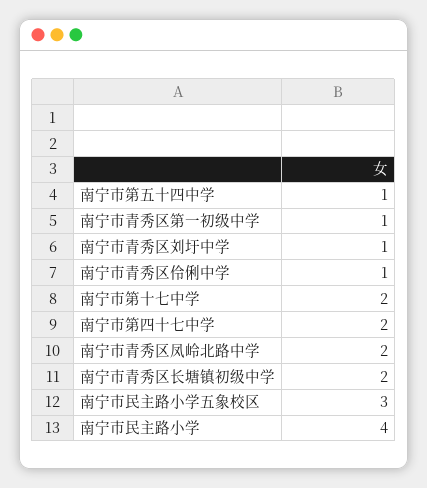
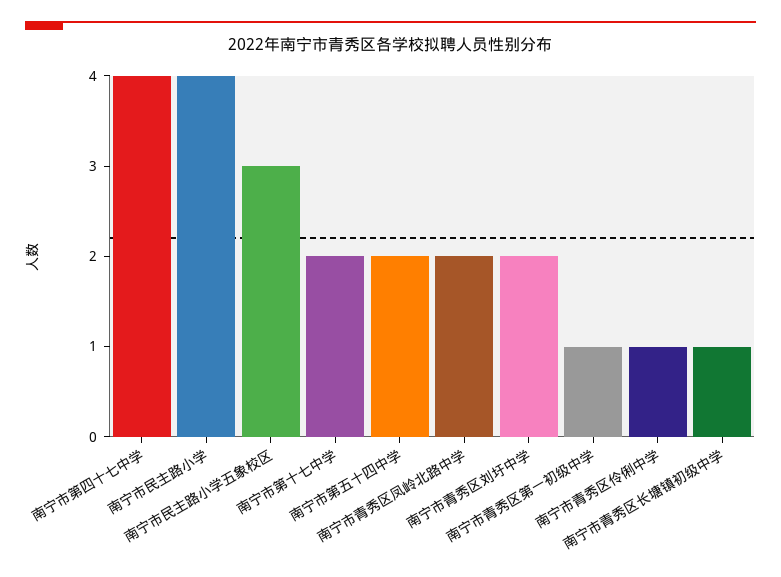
  {
-   "南宁市第五十四中学": 1,
+   "南宁市第五十四中学": 2,
    "南宁市青秀区第一初级中学": 1,
-   "南宁市青秀区刘圩中学": 1,
+   "南宁市青秀区刘圩中学": 2,
    "南宁市青秀区伶俐中学": 1,
    "南宁市第十七中学": 2,
-   "南宁市第四十七中学": 2,
+   "南宁市第四十七中学": 4,
    "南宁市青秀区凤岭北路中学": 2,
-   "南宁市青秀区长塘镇初级中学": 2,
+   "南宁市青秀区长塘镇初级中学": 1,
    "南宁市民主路小学五象校区": 3,
    "南宁市民主路小学": 4
  }

